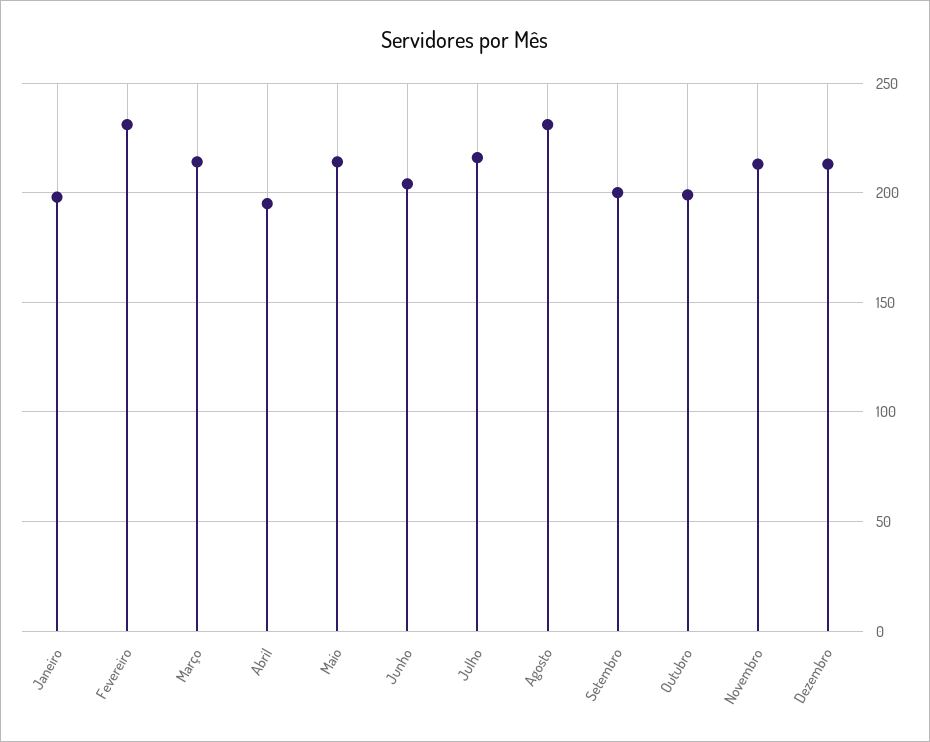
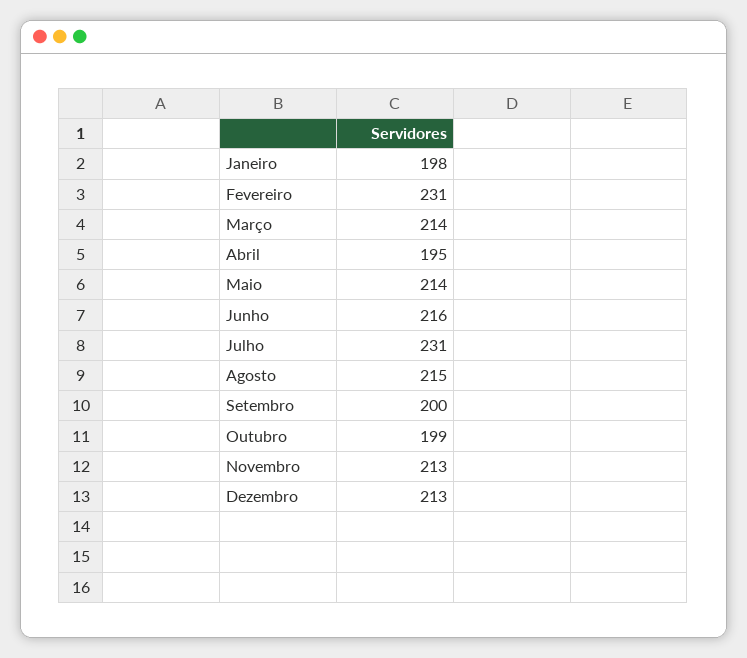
  {
    "Janeiro": 198,
    "Fevereiro": 231,
    "Março": 214,
    "Abril": 195,
    "Maio": 214,
-   "Junho": 205,
+   "Junho": 216,
-   "Julho": 215,
+   "Julho": 231,
-   "Agosto": 230,
+   "Agosto": 215,
    "Setembro": 200,
    "Outubro": 199,
    "Novembro": 213,
    "Dezembro": 213
  }

